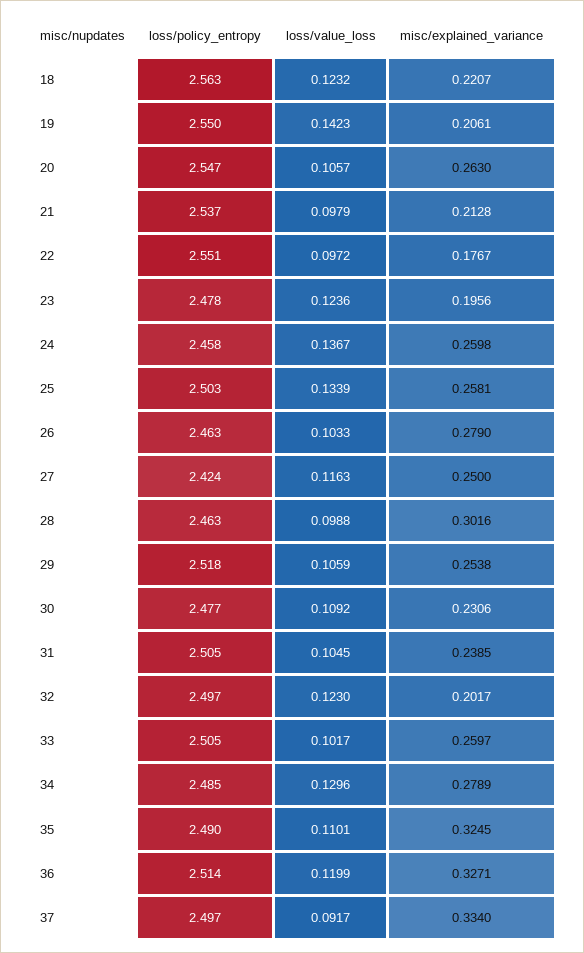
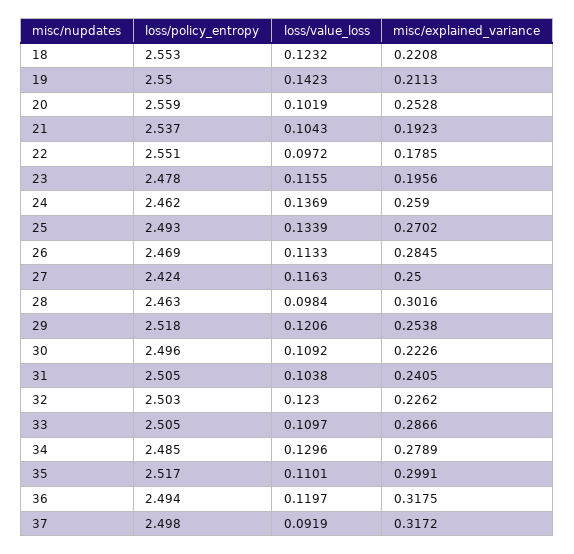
  {
    "loss/policy_entropy": {
-     "18": 2.563,
+     "18": 2.553,
      "19": 2.55,
-     "20": 2.547,
+     "20": 2.559,
      "21": 2.537,
      "22": 2.551,
      "23": 2.478,
-     "24": 2.458,
+     "24": 2.462,
-     "25": 2.503,
+     "25": 2.493,
-     "26": 2.463,
+     "26": 2.469,
      "27": 2.424,
      "28": 2.463,
      "29": 2.518,
-     "30": 2.477,
+     "30": 2.496,
      "31": 2.505,
-     "32": 2.497,
+     "32": 2.503,
      "33": 2.505,
      "34": 2.485,
-     "35": 2.49,
+     "35": 2.517,
-     "36": 2.514,
+     "36": 2.494,
-     "37": 2.497
+     "37": 2.498
    },
    "loss/value_loss": {
      "18": 0.1232,
      "19": 0.1423,
-     "20": 0.1057,
+     "20": 0.1019,
-     "21": 0.0979,
+     "21": 0.1043,
      "22": 0.0972,
-     "23": 0.1236,
+     "23": 0.1155,
-     "24": 0.1367,
+     "24": 0.1369,
      "25": 0.1339,
-     "26": 0.1033,
+     "26": 0.1133,
      "27": 0.1163,
-     "28": 0.0988,
+     "28": 0.0984,
-     "29": 0.1059,
+     "29": 0.1206,
      "30": 0.1092,
-     "31": 0.1045,
+     "31": 0.1038,
      "32": 0.123,
-     "33": 0.1017,
+     "33": 0.1097,
      "34": 0.1296,
      "35": 0.1101,
-     "36": 0.1199,
+     "36": 0.1197,
-     "37": 0.0917
+     "37": 0.0919
    },
    "misc/explained_variance": {
-     "18": 0.2207,
+     "18": 0.2208,
-     "19": 0.2061,
+     "19": 0.2113,
-     "20": 0.263,
+     "20": 0.2528,
-     "21": 0.2128,
+     "21": 0.1923,
-     "22": 0.1767,
+     "22": 0.1785,
      "23": 0.1956,
-     "24": 0.2598,
+     "24": 0.259,
-     "25": 0.2581,
+     "25": 0.2702,
-     "26": 0.279,
+     "26": 0.2845,
      "27": 0.25,
      "28": 0.3016,
      "29": 0.2538,
-     "30": 0.2306,
+     "30": 0.2226,
-     "31": 0.2385,
+     "31": 0.2405,
-     "32": 0.2017,
+     "32": 0.2262,
-     "33": 0.2597,
+     "33": 0.2866,
      "34": 0.2789,
-     "35": 0.3245,
+     "35": 0.2991,
-     "36": 0.3271,
+     "36": 0.3175,
-     "37": 0.334
+     "37": 0.3172
    }
  }

